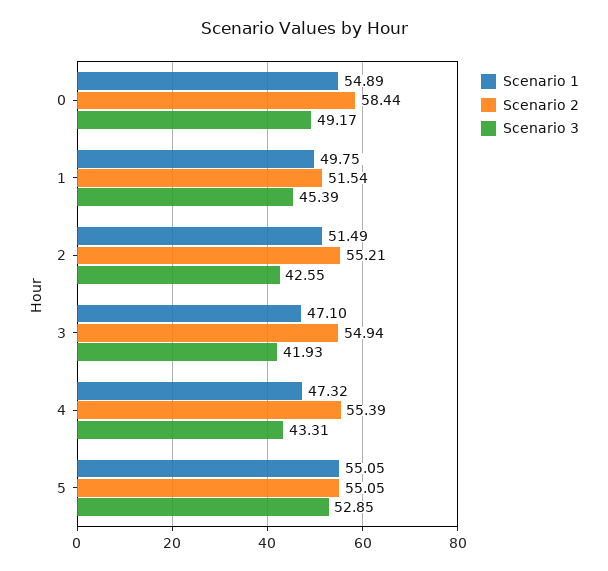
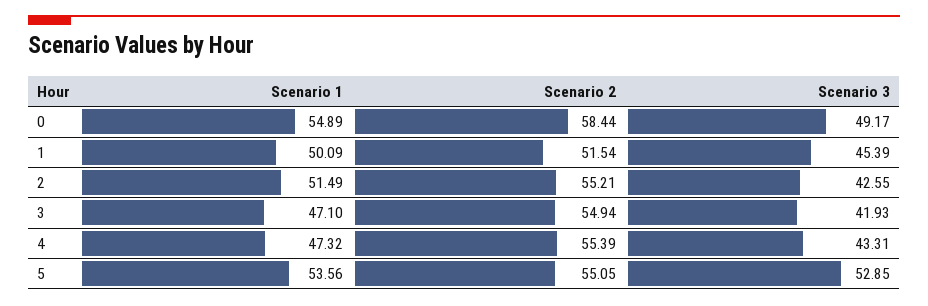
  {
    "Scenario 1": {
      "0": 54.89,
-     "1": 49.75,
+     "1": 50.09,
      "2": 51.49,
      "3": 47.1,
      "4": 47.32,
-     "5": 55.05
+     "5": 53.56
    },
    "Scenario 2": {
      "0": 58.44,
      "1": 51.54,
      "2": 55.21,
      "3": 54.94,
      "4": 55.39,
      "5": 55.05
    },
    "Scenario 3": {
      "0": 49.17,
      "1": 45.39,
      "2": 42.55,
      "3": 41.93,
      "4": 43.31,
      "5": 52.85
    }
  }

